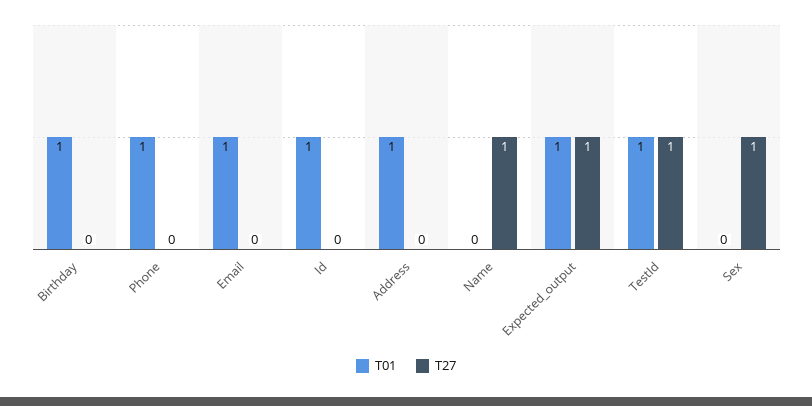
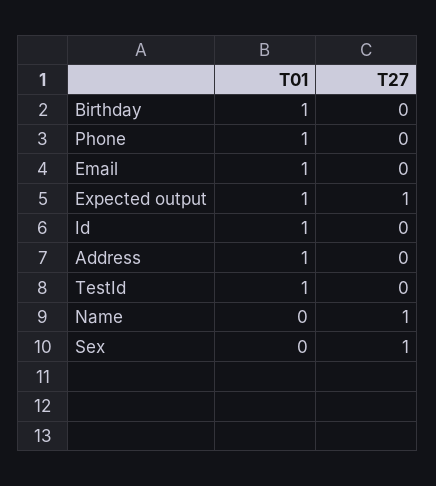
  {
    "T01": {
      "Birthday": 1,
      "Phone": 1,
      "Email": 1,
      "Id": 1,
      "Address": 1,
      "Name": 0,
      "Expected_output": 1,
      "TestId": 1,
      "Sex": 0
    },
    "T27": {
      "Birthday": 0,
      "Phone": 0,
      "Email": 0,
      "Id": 0,
      "Address": 0,
      "Name": 1,
      "Expected_output": 1,
-     "TestId": 1,
+     "TestId": 0,
      "Sex": 1
    }
  }

